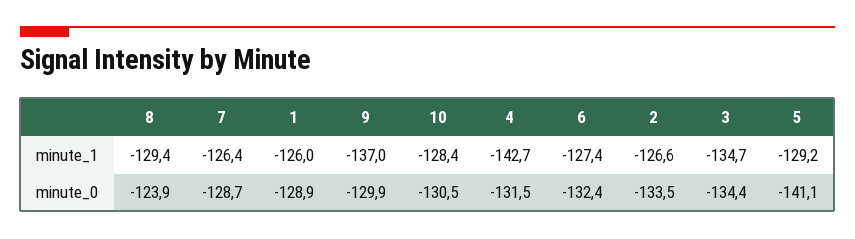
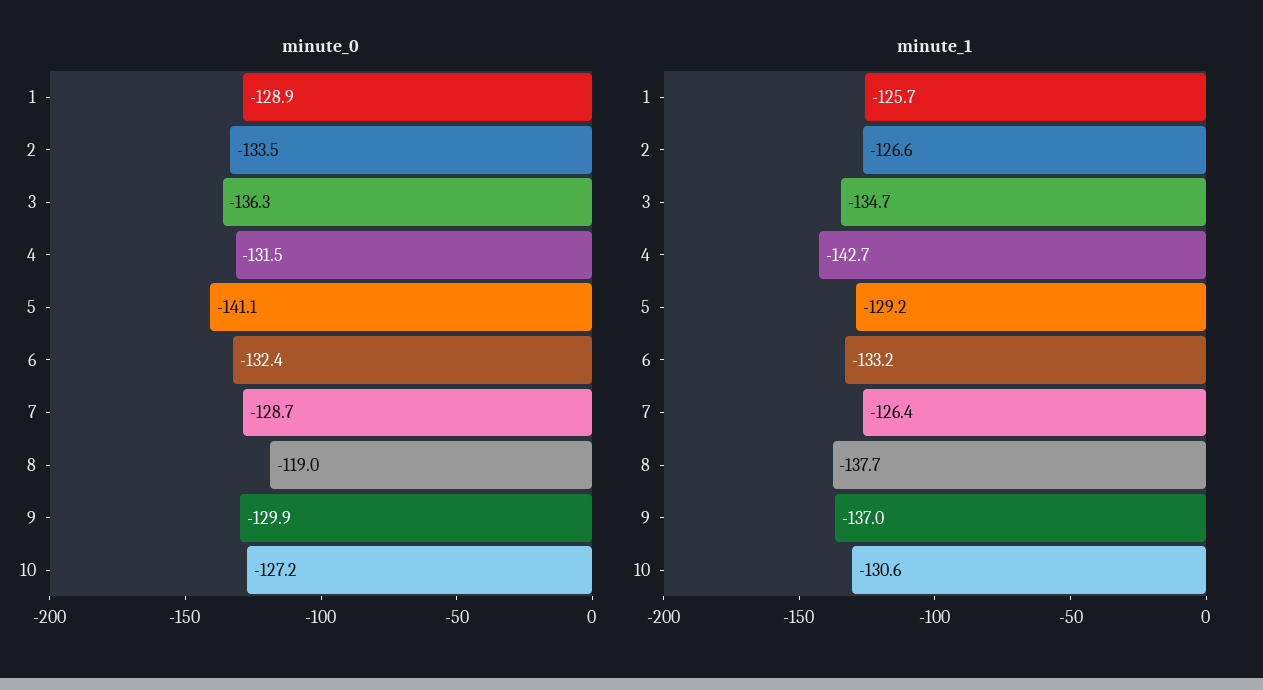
  {
    "minute_1": {
-     "8": -129.4,
+     "8": -137.7,
      "7": -126.4,
-     "1": -126,
+     "1": -125.7,
      "9": -137,
-     "10": -128.4,
+     "10": -130.6,
      "4": -142.7,
-     "6": -127.4,
+     "6": -133.2,
      "2": -126.6,
      "3": -134.7,
      "5": -129.2
    },
    "minute_0": {
-     "8": -123.9,
+     "8": -119,
      "7": -128.7,
      "1": -128.9,
      "9": -129.9,
-     "10": -130.5,
+     "10": -127.2,
      "4": -131.5,
      "6": -132.4,
      "2": -133.5,
-     "3": -134.4,
+     "3": -136.3,
      "5": -141.1
    }
  }

